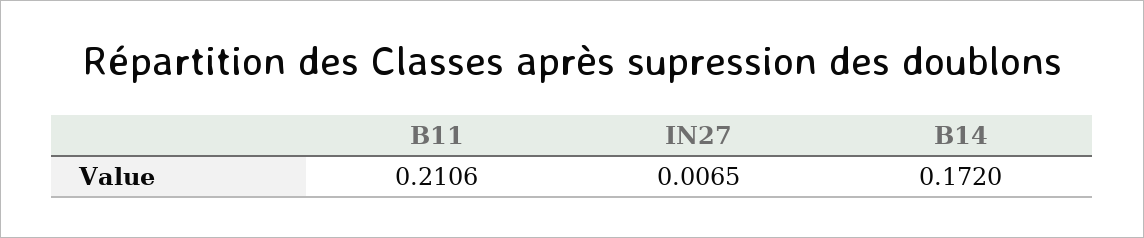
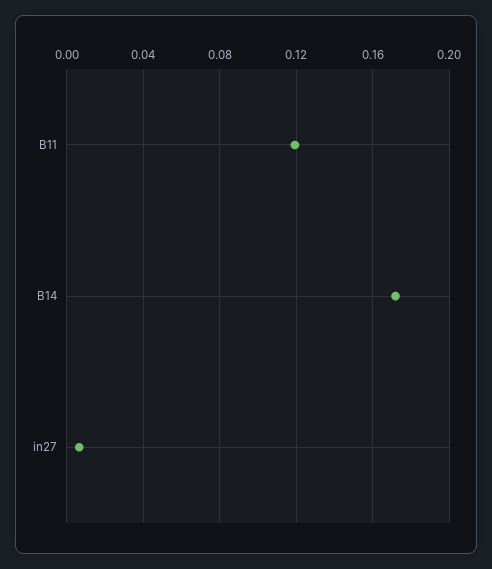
  {
-   "B11": 0.2106,
+   "B11": 0.12,
    "IN27": 0.0065,
    "B14": 0.172
  }

